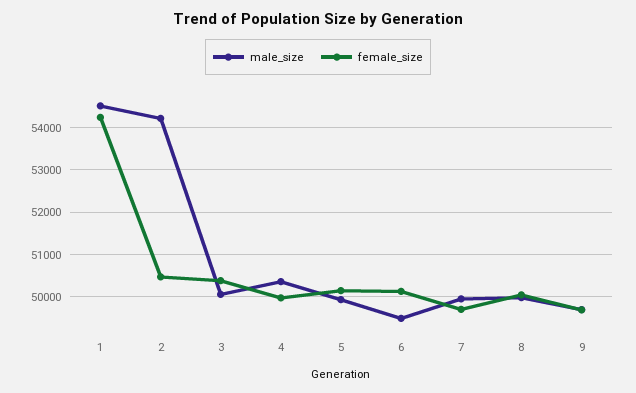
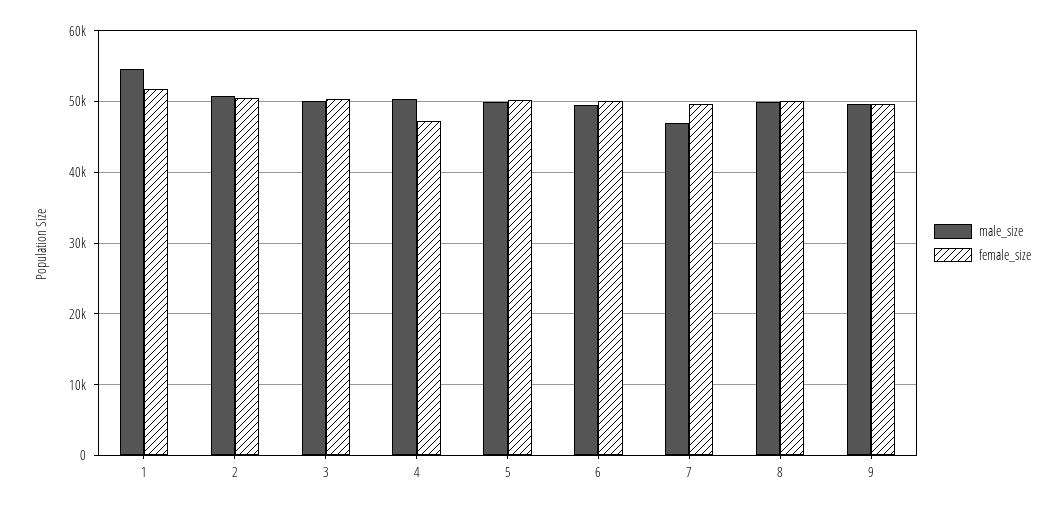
  {
    "male_size": {
      "1": 54600,
-     "2": 54200,
+     "2": 51000,
      "3": 50000,
      "4": 50400,
      "5": 50000,
      "6": 49400,
-     "7": 50000,
+     "7": 47000,
      "8": 50000,
      "9": 49600
    },
    "female_size": {
-     "1": 54200,
+     "1": 52000,
      "2": 50400,
      "3": 50400,
-     "4": 50000,
+     "4": 47000,
      "5": 50200,
      "6": 50200,
      "7": 49800,
      "8": 50000,
      "9": 49600
    }
  }

